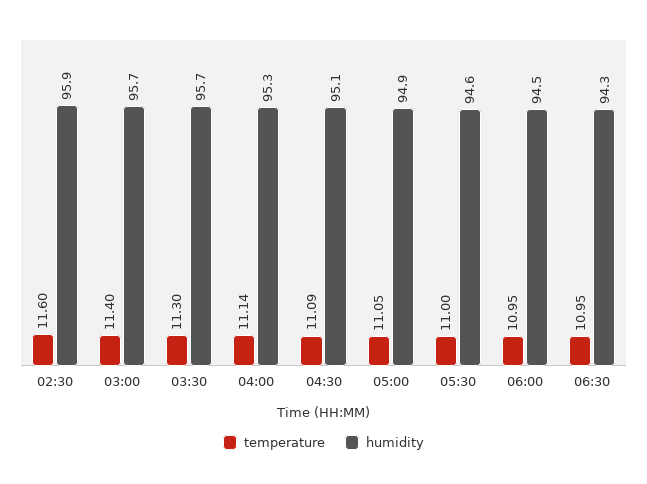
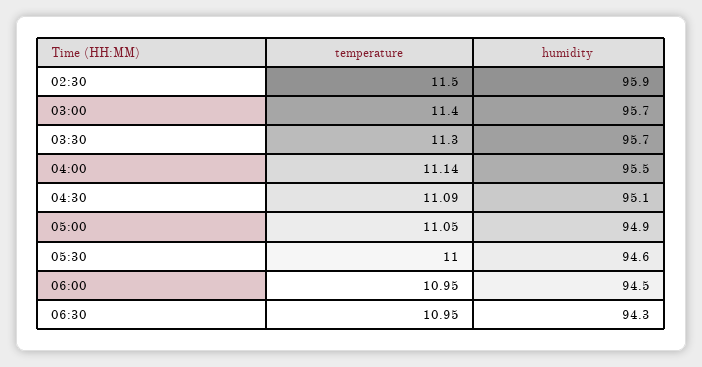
  {
    "temperature": {
-     "02:30": 11.6,
+     "02:30": 11.5,
      "03:00": 11.4,
      "03:30": 11.3,
      "04:00": 11.14,
      "04:30": 11.09,
      "05:00": 11.05,
      "05:30": 11,
      "06:00": 10.95,
      "06:30": 10.95
    },
    "humidity": {
      "02:30": 95.9,
      "03:00": 95.7,
      "03:30": 95.7,
-     "04:00": 95.3,
+     "04:00": 95.5,
      "04:30": 95.1,
      "05:00": 94.9,
      "05:30": 94.6,
      "06:00": 94.5,
      "06:30": 94.3
    }
  }

